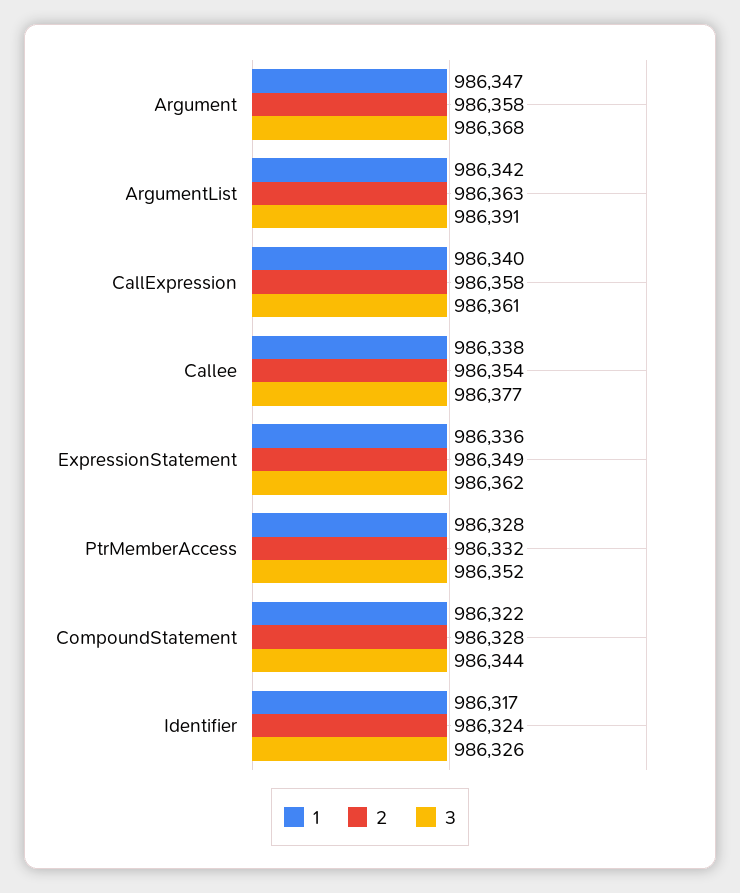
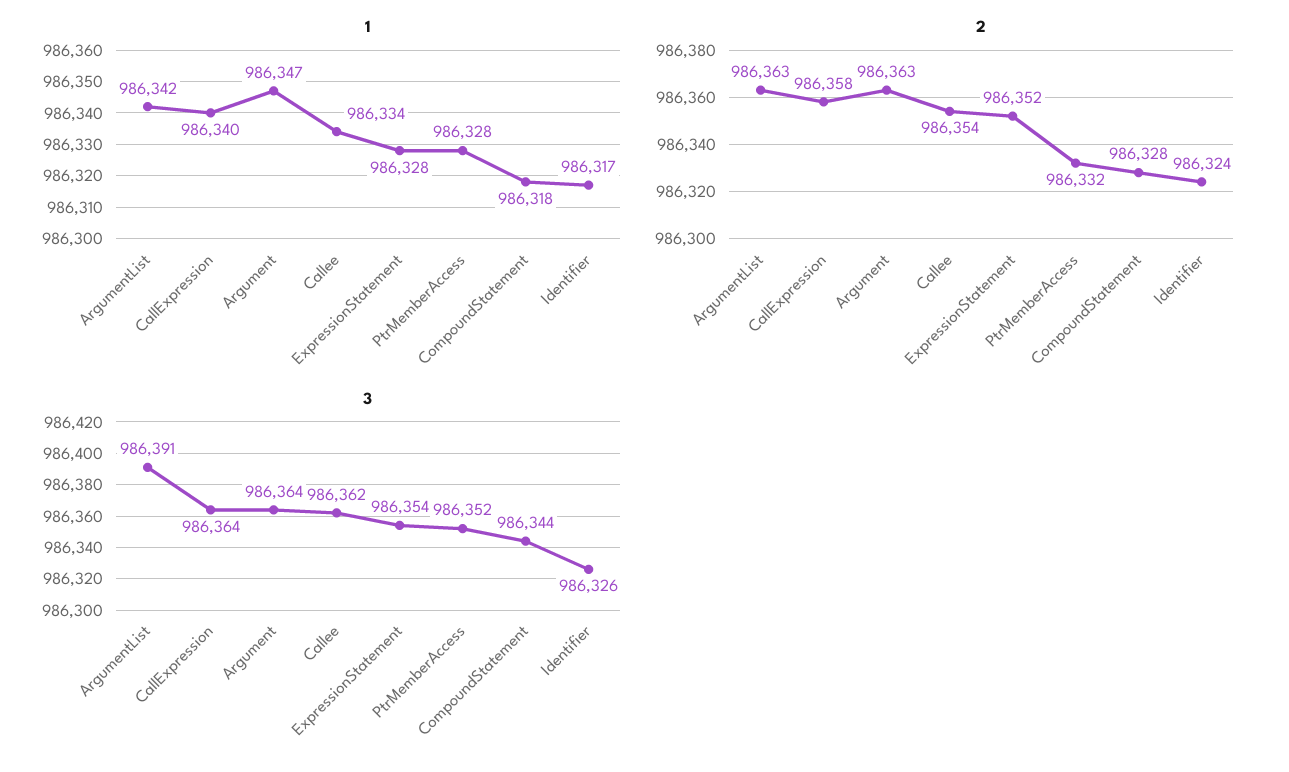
  {
    "1": {
      "Argument": 986347,
      "ArgumentList": 986342,
      "CallExpression": 986340,
-     "Callee": 986338,
+     "Callee": 986334,
-     "ExpressionStatement": 986336,
+     "ExpressionStatement": 986328,
      "PtrMemberAccess": 986328,
-     "CompoundStatement": 986322,
+     "CompoundStatement": 986318,
      "Identifier": 986317
    },
    "2": {
-     "Argument": 986358,
+     "Argument": 986363,
      "ArgumentList": 986363,
      "CallExpression": 986358,
      "Callee": 986354,
-     "ExpressionStatement": 986349,
+     "ExpressionStatement": 986352,
      "PtrMemberAccess": 986332,
      "CompoundStatement": 986328,
      "Identifier": 986324
    },
    "3": {
-     "Argument": 986368,
+     "Argument": 986364,
      "ArgumentList": 986391,
-     "CallExpression": 986361,
+     "CallExpression": 986364,
-     "Callee": 986377,
+     "Callee": 986362,
-     "ExpressionStatement": 986362,
+     "ExpressionStatement": 986354,
      "PtrMemberAccess": 986352,
      "CompoundStatement": 986344,
      "Identifier": 986326
    }
  }

